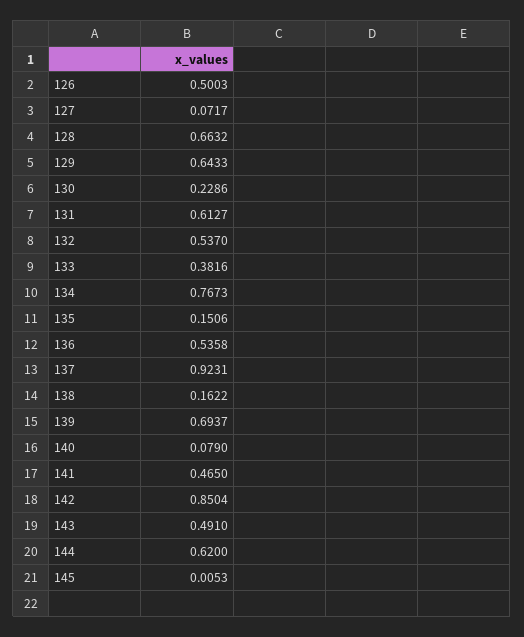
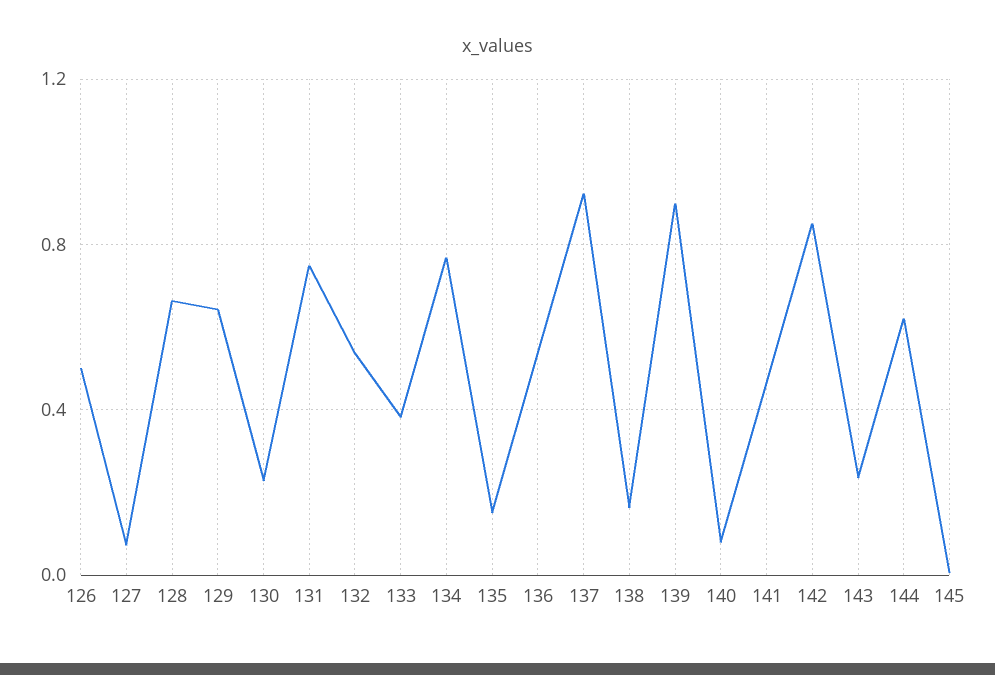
  {
    "126": 0.5003,
    "127": 0.0717,
    "128": 0.6632,
    "129": 0.6433,
    "130": 0.2286,
-   "131": 0.6127,
+   "131": 0.75,
    "132": 0.537,
    "133": 0.3816,
    "134": 0.7673,
    "135": 0.1506,
    "136": 0.5358,
    "137": 0.9231,
    "138": 0.1622,
-   "139": 0.6937,
+   "139": 0.9,
    "140": 0.079,
    "141": 0.465,
    "142": 0.8504,
-   "143": 0.491,
+   "143": 0.25,
    "144": 0.62,
    "145": 0.0053
  }

